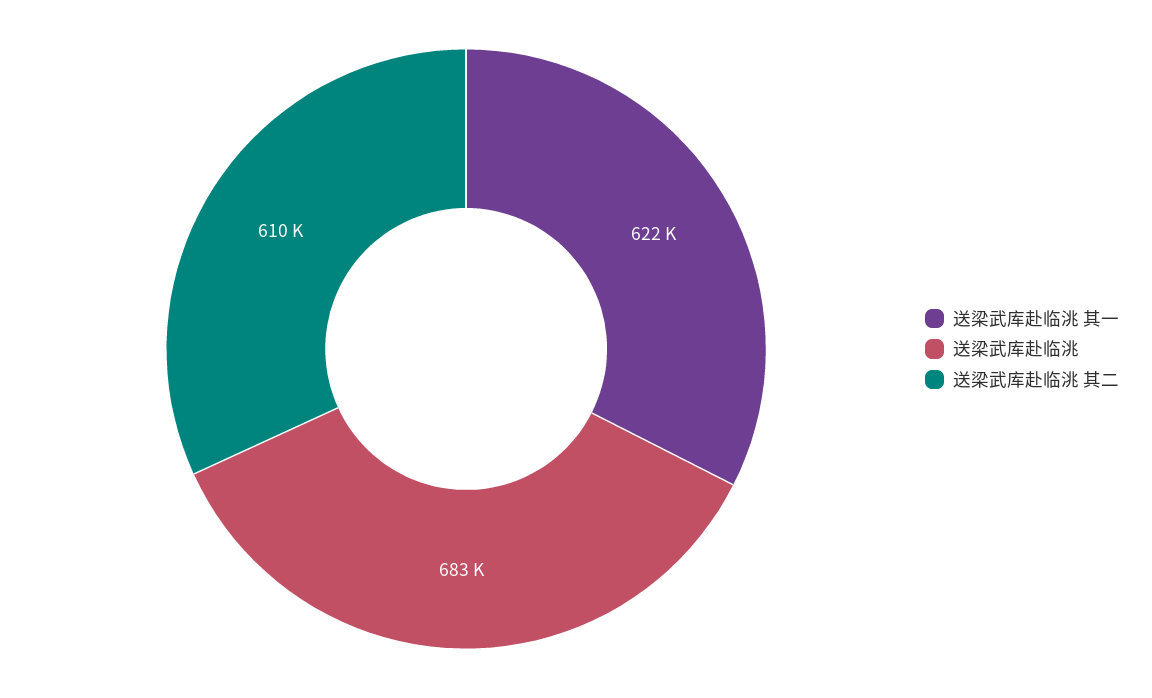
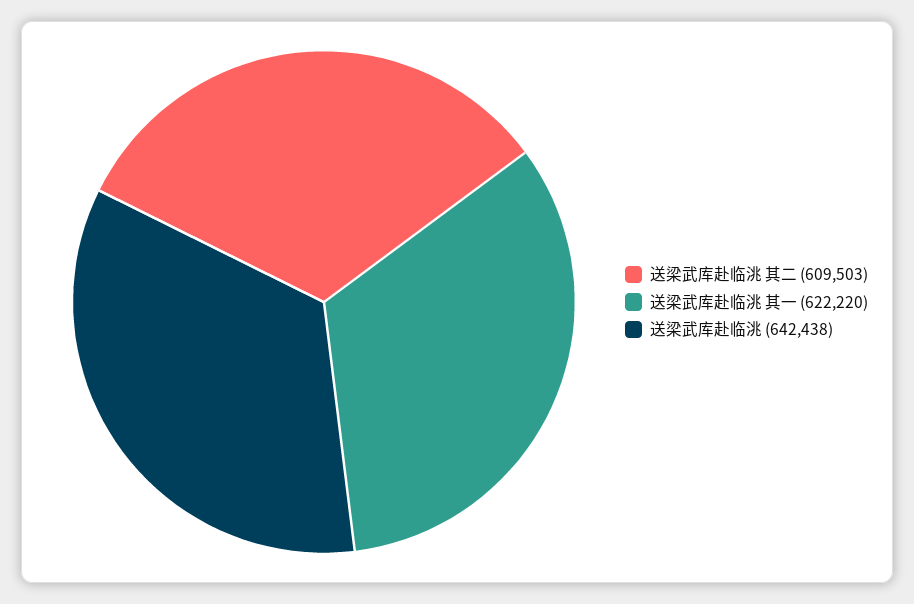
  {
    "送梁武库赴临洮 其一": 622220,
-   "送梁武库赴临洮": 683000,
+   "送梁武库赴临洮": 642438,
    "送梁武库赴临洮 其二": 609503
  }

